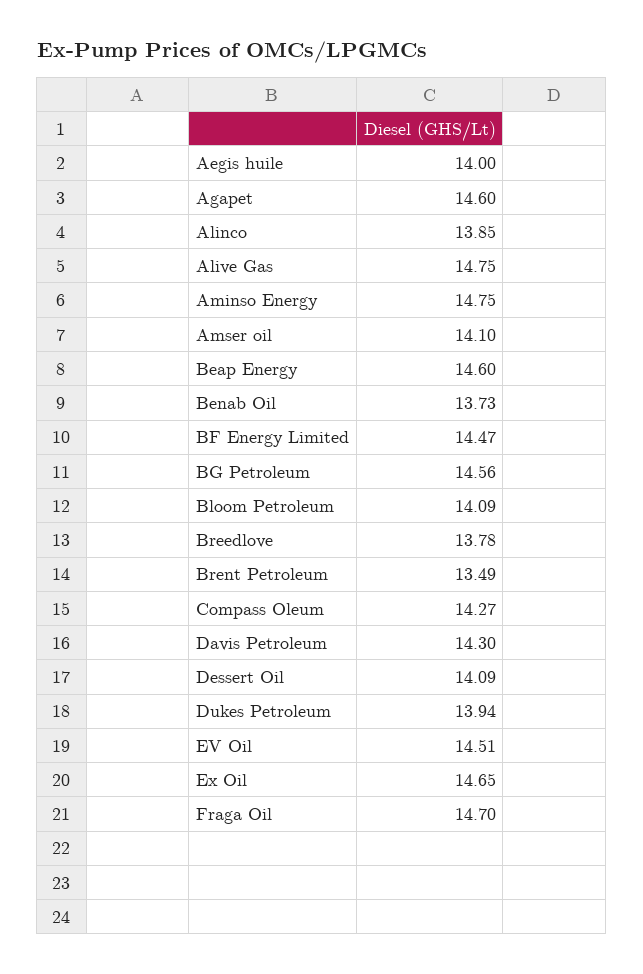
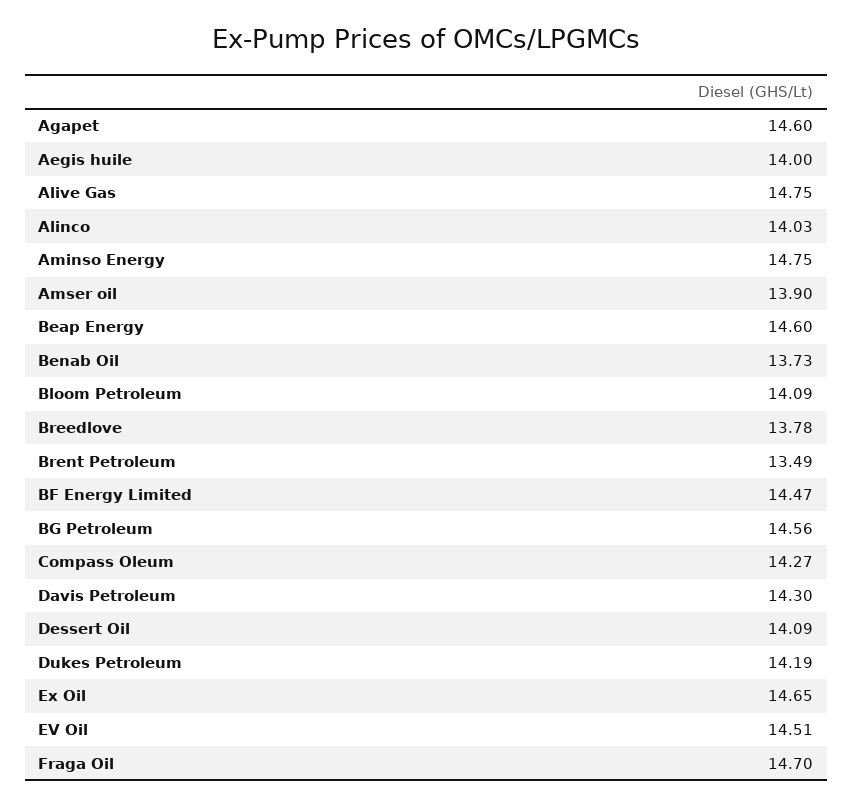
  {
    "Aegis huile": 14,
    "Agapet": 14.6,
-   "Alinco": 13.85,
+   "Alinco": 14.03,
    "Alive Gas": 14.75,
    "Aminso Energy": 14.75,
-   "Amser oil": 14.1,
+   "Amser oil": 13.9,
    "Beap Energy": 14.6,
    "Benab Oil": 13.73,
    "BF Energy Limited": 14.47,
    "BG Petroleum": 14.56,
    "Bloom Petroleum": 14.09,
    "Breedlove": 13.78,
    "Brent Petroleum": 13.49,
    "Compass Oleum": 14.27,
    "Davis Petroleum": 14.3,
    "Dessert Oil": 14.09,
-   "Dukes Petroleum": 13.94,
+   "Dukes Petroleum": 14.19,
    "EV Oil": 14.51,
    "Ex Oil": 14.65,
    "Fraga Oil": 14.7
  }

